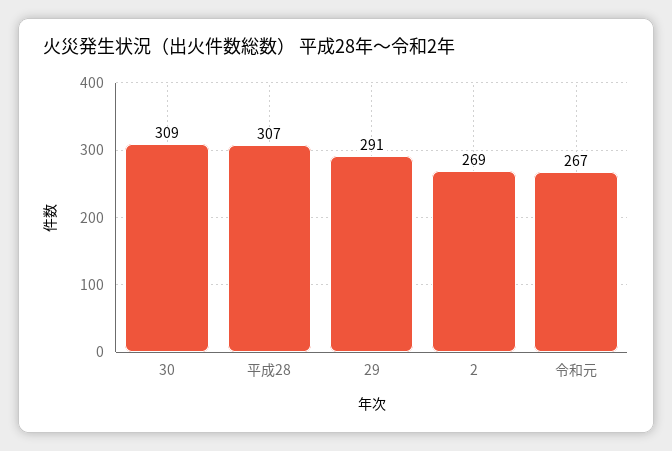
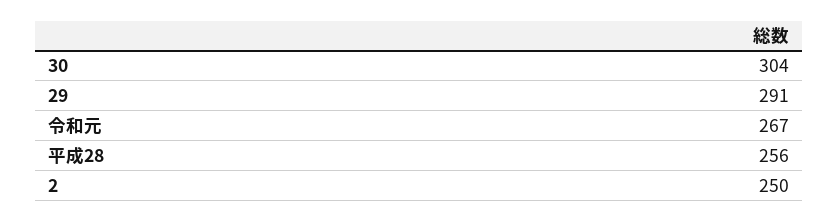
  {
-   "30": 309,
+   "30": 304,
-   "平成28": 307,
+   "平成28": 256,
    "29": 291,
-   "2": 269,
+   "2": 250,
    "令和元": 267
  }

